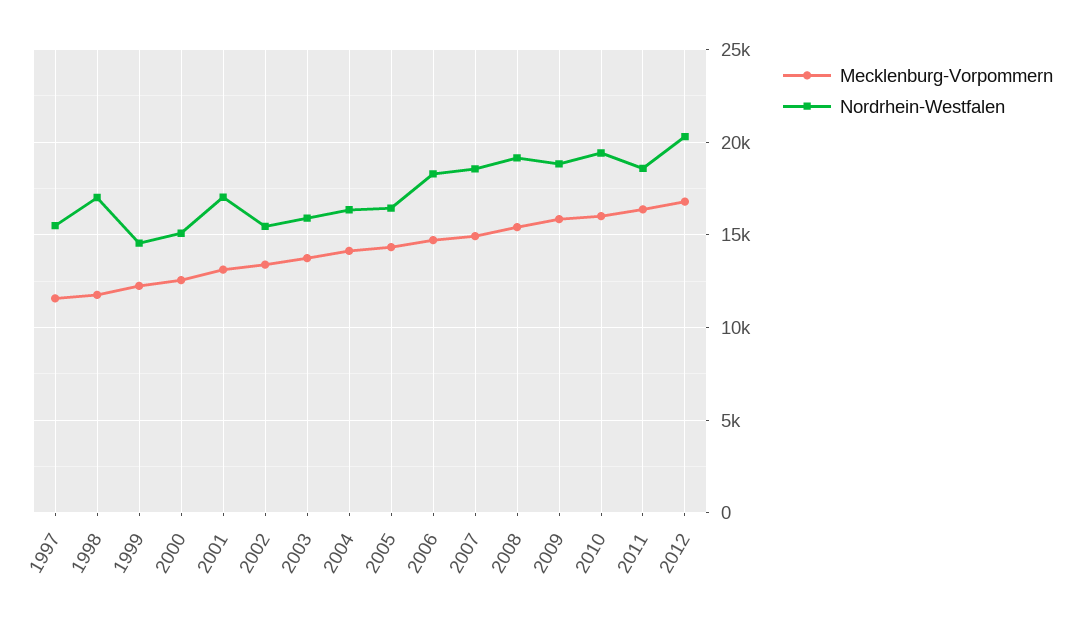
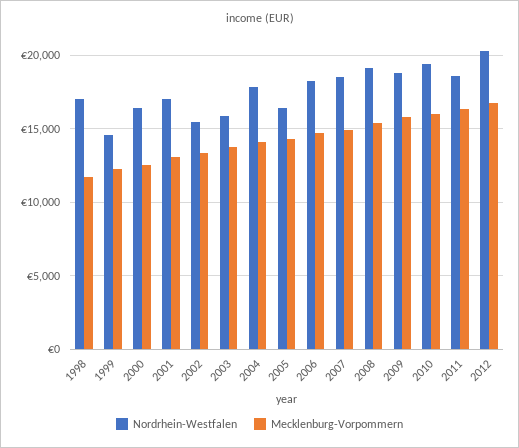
  {
    "Mecklenburg-Vorpommern": {
-     "1997": 11500,
      "1998": 12000,
      "1999": 12500,
      "2000": 12500,
      "2001": 13000,
      "2002": 13500,
      "2003": 14000,
      "2004": 14000,
      "2005": 14500,
      "2006": 14500,
      "2007": 15000,
      "2008": 15500,
      "2009": 16000,
      "2010": 16000,
      "2011": 16500,
      "2012": 17000
    },
    "Nordrhein-Westfalen": {
-     "1997": 15500,
      "1998": 17000,
      "1999": 14500,
-     "2000": 15000,
+     "2000": 16500,
      "2001": 17000,
      "2002": 15500,
      "2003": 16000,
-     "2004": 16500,
+     "2004": 18000,
      "2005": 16500,
      "2006": 18500,
      "2007": 18500,
      "2008": 19000,
      "2009": 19000,
      "2010": 19500,
      "2011": 18500,
      "2012": 20500
    }
  }

